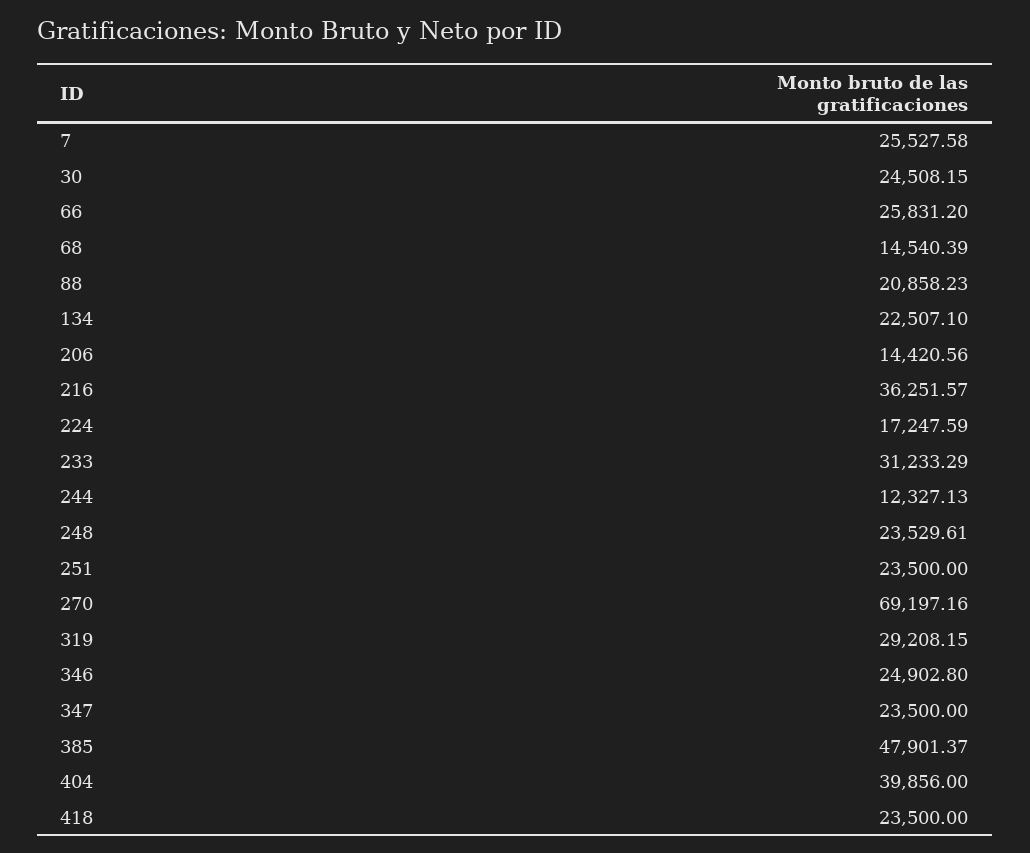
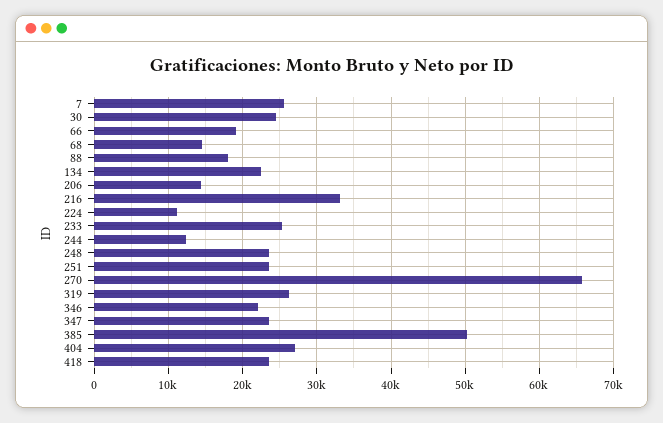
  {
    "7": 25527.58,
    "30": 24508.15,
-   "66": 25831.2,
+   "66": 19000,
    "68": 14540.39,
-   "88": 20858.23,
+   "88": 18000,
    "134": 22507.1,
    "206": 14420.56,
-   "216": 36251.57,
+   "216": 33000,
-   "224": 17247.59,
+   "224": 11000,
-   "233": 31233.29,
+   "233": 25000,
    "244": 12327.13,
    "248": 23529.61,
    "251": 23500,
-   "270": 69197.16,
+   "270": 66000,
-   "319": 29208.15,
+   "319": 26000,
-   "346": 24902.8,
+   "346": 22000,
    "347": 23500,
-   "385": 47901.37,
+   "385": 50000,
-   "404": 39856,
+   "404": 27000,
    "418": 23500
  }

